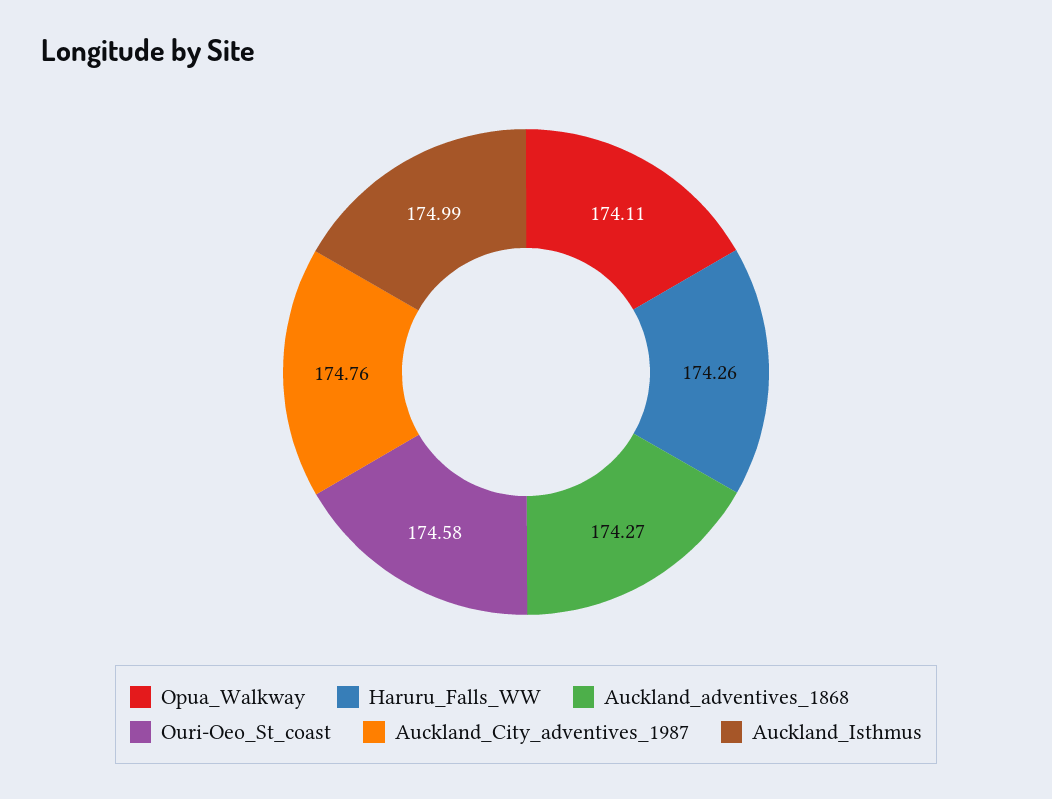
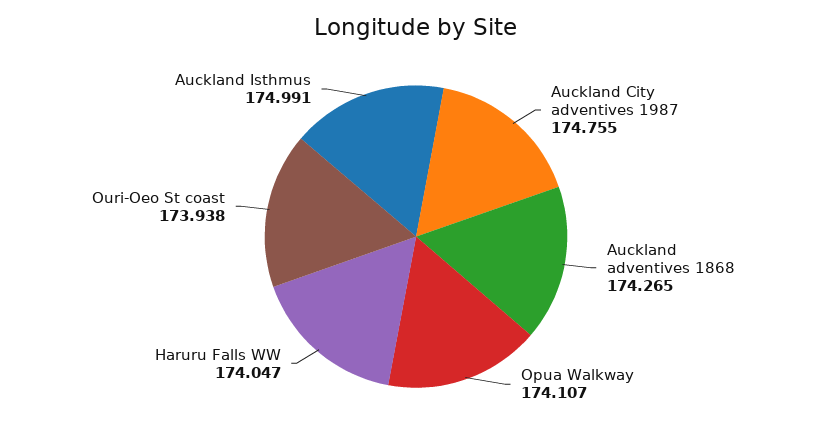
  {
    "Opua_Walkway": 174.107,
-   "Haruru_Falls_WW": 174.26,
+   "Haruru_Falls_WW": 174.047,
    "Auckland_adventives_1868": 174.265,
-   "Ouri-Oeo_St_coast": 174.58,
+   "Ouri-Oeo_St_coast": 173.938,
    "Auckland_City_adventives_1987": 174.755,
    "Auckland_Isthmus": 174.991
  }

